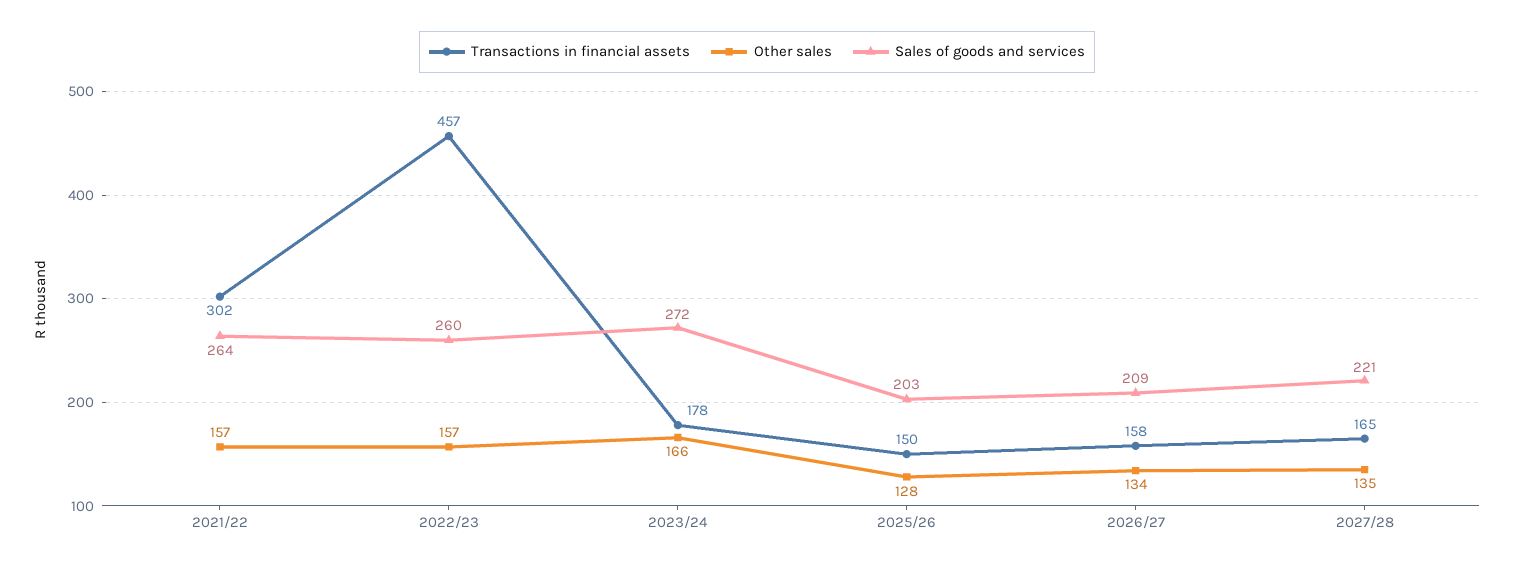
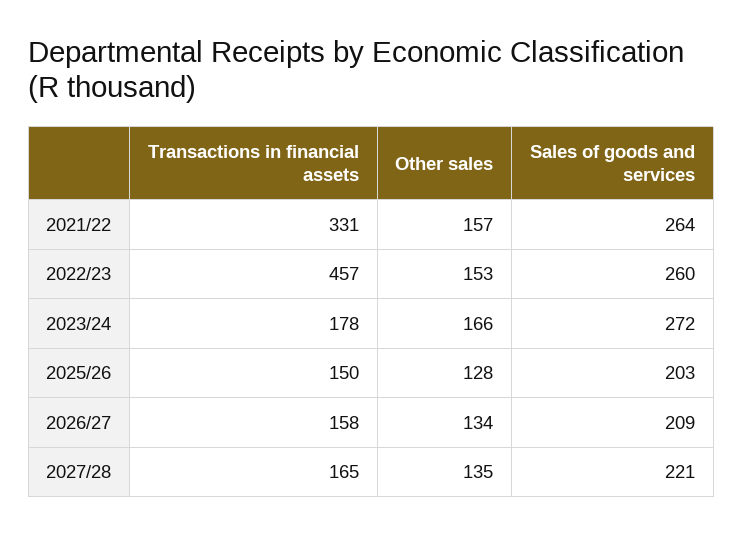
  {
    "Transactions in financial assets": {
-     "2021/22": 302,
+     "2021/22": 331,
      "2022/23": 457,
      "2023/24": 178,
      "2025/26": 150,
      "2026/27": 158,
      "2027/28": 165
    },
    "Other sales": {
      "2021/22": 157,
-     "2022/23": 157,
+     "2022/23": 153,
      "2023/24": 166,
      "2025/26": 128,
      "2026/27": 134,
      "2027/28": 135
    },
    "Sales of goods and services": {
      "2021/22": 264,
      "2022/23": 260,
      "2023/24": 272,
      "2025/26": 203,
      "2026/27": 209,
      "2027/28": 221
    }
  }

